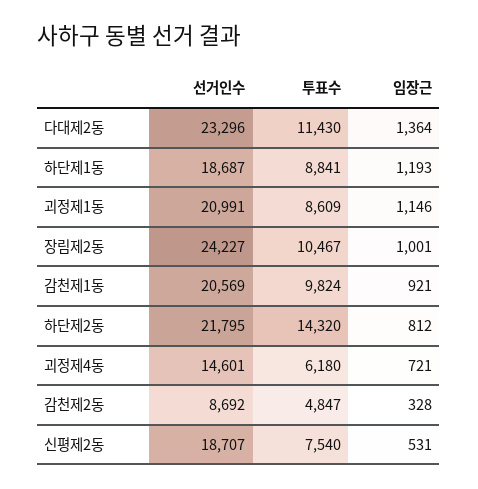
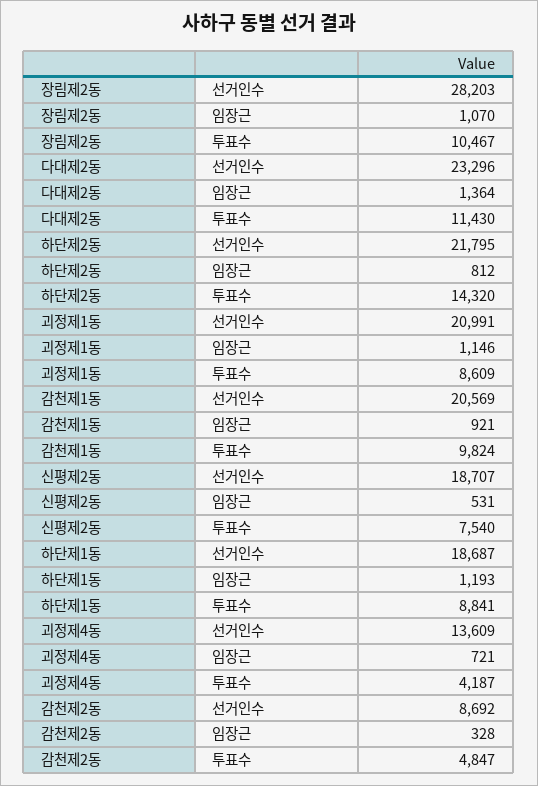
  {
    "선거인수": {
      "다대제2동": 23296,
      "하단제1동": 18687,
      "괴정제1동": 20991,
-     "장림제2동": 24227,
+     "장림제2동": 28203,
      "감천제1동": 20569,
      "하단제2동": 21795,
-     "괴정제4동": 14601,
+     "괴정제4동": 13609,
      "감천제2동": 8692,
      "신평제2동": 18707
    },
    "투표수": {
      "다대제2동": 11430,
      "하단제1동": 8841,
      "괴정제1동": 8609,
      "장림제2동": 10467,
      "감천제1동": 9824,
      "하단제2동": 14320,
-     "괴정제4동": 6180,
+     "괴정제4동": 4187,
      "감천제2동": 4847,
      "신평제2동": 7540
    },
    "임장근": {
      "다대제2동": 1364,
      "하단제1동": 1193,
      "괴정제1동": 1146,
-     "장림제2동": 1001,
+     "장림제2동": 1070,
      "감천제1동": 921,
      "하단제2동": 812,
      "괴정제4동": 721,
      "감천제2동": 328,
      "신평제2동": 531
    }
  }

